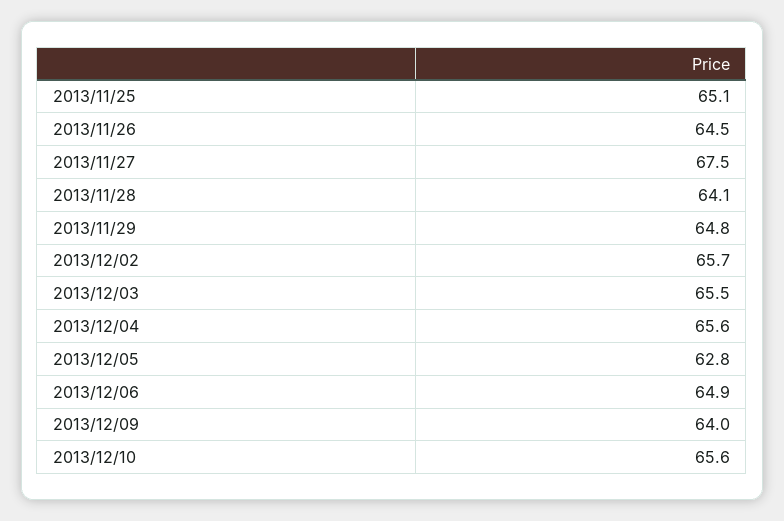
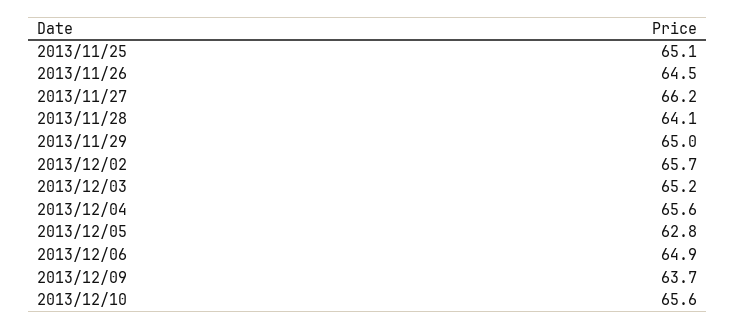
  {
    "2013/11/25": 65.1,
    "2013/11/26": 64.5,
-   "2013/11/27": 67.5,
+   "2013/11/27": 66.2,
    "2013/11/28": 64.1,
-   "2013/11/29": 64.8,
+   "2013/11/29": 65,
    "2013/12/02": 65.7,
-   "2013/12/03": 65.5,
+   "2013/12/03": 65.2,
    "2013/12/04": 65.6,
    "2013/12/05": 62.8,
    "2013/12/06": 64.9,
-   "2013/12/09": 64,
+   "2013/12/09": 63.7,
    "2013/12/10": 65.6
  }

